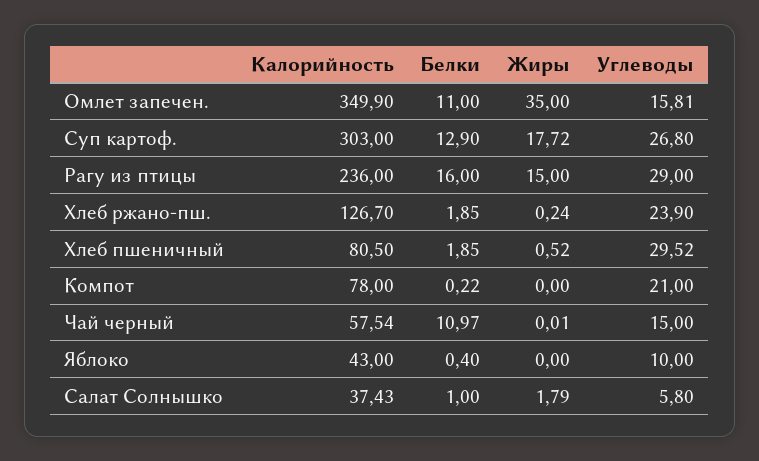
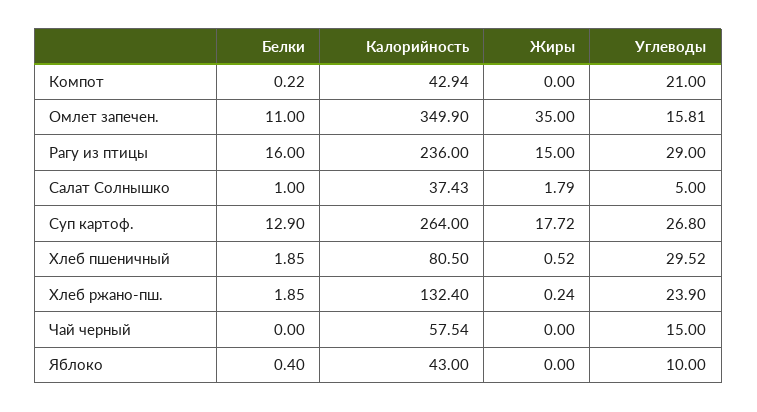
  {
    "Калорийность": {
      "Омлет запечен.": 349.9,
-     "Суп картоф.": 303,
+     "Суп картоф.": 264,
      "Рагу из птицы": 236,
-     "Хлеб ржано-пш.": 126.7,
+     "Хлеб ржано-пш.": 132.4,
      "Хлеб пшеничный": 80.5,
-     "Компот": 78,
+     "Компот": 42.94,
      "Чай черный": 57.54,
      "Яблоко": 43,
      "Салат Солнышко": 37.43
    },
    "Белки": {
      "Омлет запечен.": 11,
      "Суп картоф.": 12.9,
      "Рагу из птицы": 16,
      "Хлеб ржано-пш.": 1.85,
      "Хлеб пшеничный": 1.85,
      "Компот": 0.22,
-     "Чай черный": 10.97,
+     "Чай черный": 0,
      "Яблоко": 0.4,
      "Салат Солнышко": 1
    },
    "Жиры": {
      "Омлет запечен.": 35,
      "Суп картоф.": 17.72,
      "Рагу из птицы": 15,
      "Хлеб ржано-пш.": 0.24,
      "Хлеб пшеничный": 0.52,
      "Компот": 0,
-     "Чай черный": 0.01,
+     "Чай черный": 0,
      "Яблоко": 0,
      "Салат Солнышко": 1.79
    },
    "Углеводы": {
      "Омлет запечен.": 15.81,
      "Суп картоф.": 26.8,
      "Рагу из птицы": 29,
      "Хлеб ржано-пш.": 23.9,
      "Хлеб пшеничный": 29.52,
      "Компот": 21,
      "Чай черный": 15,
      "Яблоко": 10,
-     "Салат Солнышко": 5.8
+     "Салат Солнышко": 5
    }
  }

